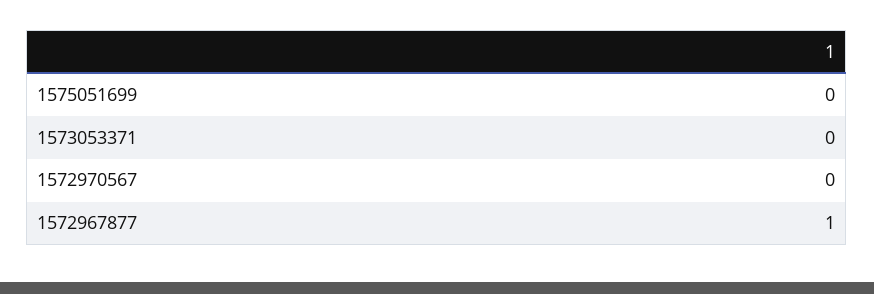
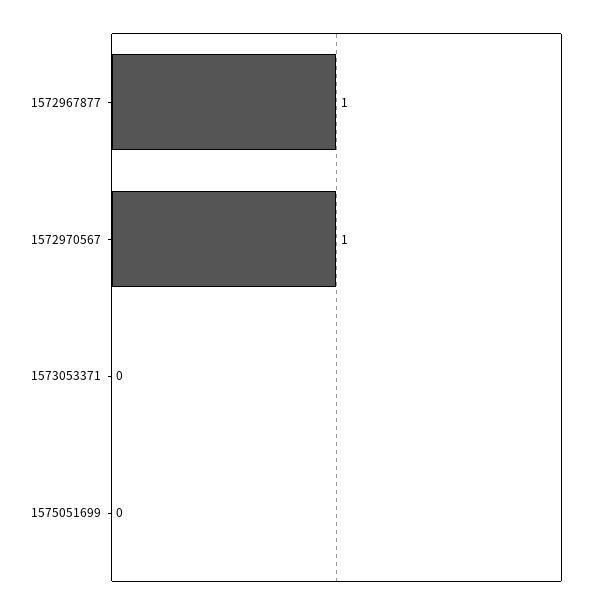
  {
    "1575051699": 0,
    "1573053371": 0,
-   "1572970567": 0,
+   "1572970567": 1,
    "1572967877": 1
  }

